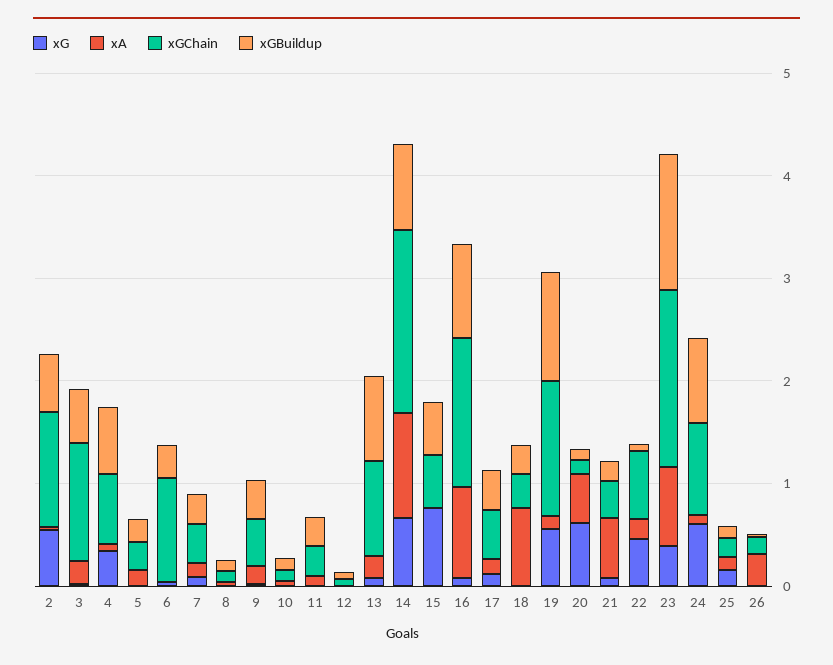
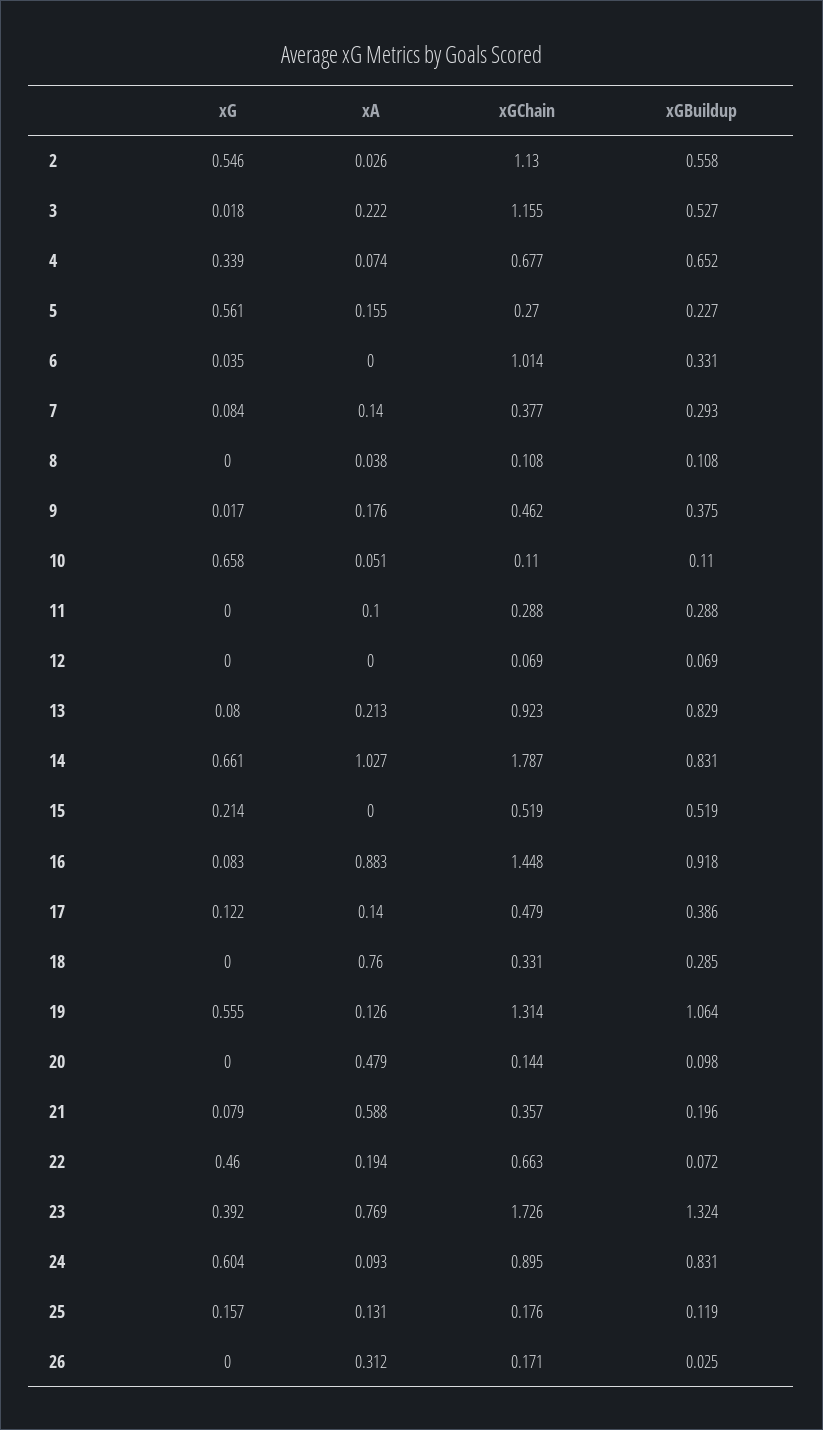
  {
    "xG": {
      "2": 0.546,
      "3": 0.018,
      "4": 0.339,
-     "5": 0,
+     "5": 0.561,
      "6": 0.035,
      "7": 0.084,
      "8": 0,
      "9": 0.017,
-     "10": 0,
+     "10": 0.658,
      "11": 0,
      "12": 0,
      "13": 0.08,
      "14": 0.661,
-     "15": 0.8,
+     "15": 0.214,
      "16": 0.083,
      "17": 0.122,
      "18": 0,
      "19": 0.555,
-     "20": 0.6,
+     "20": 0,
      "21": 0.079,
      "22": 0.46,
      "23": 0.392,
      "24": 0.604,
      "25": 0.157,
      "26": 0
    },
    "xA": {
      "2": 0.026,
      "3": 0.222,
      "4": 0.074,
      "5": 0.155,
      "6": 0,
      "7": 0.14,
      "8": 0.038,
      "9": 0.176,
      "10": 0.051,
      "11": 0.1,
      "12": 0,
      "13": 0.213,
      "14": 1.027,
      "15": 0,
      "16": 0.883,
      "17": 0.14,
      "18": 0.76,
      "19": 0.126,
      "20": 0.479,
      "21": 0.588,
      "22": 0.194,
      "23": 0.769,
      "24": 0.093,
      "25": 0.131,
      "26": 0.312
    },
    "xGChain": {
      "2": 1.13,
      "3": 1.155,
      "4": 0.677,
      "5": 0.27,
      "6": 1.014,
      "7": 0.377,
      "8": 0.108,
      "9": 0.462,
      "10": 0.11,
      "11": 0.288,
      "12": 0.069,
      "13": 0.923,
      "14": 1.787,
      "15": 0.519,
      "16": 1.448,
      "17": 0.479,
      "18": 0.331,
      "19": 1.314,
      "20": 0.144,
      "21": 0.357,
      "22": 0.663,
      "23": 1.726,
      "24": 0.895,
      "25": 0.176,
      "26": 0.171
    },
    "xGBuildup": {
      "2": 0.558,
      "3": 0.527,
      "4": 0.652,
      "5": 0.227,
      "6": 0.331,
      "7": 0.293,
      "8": 0.108,
      "9": 0.375,
      "10": 0.11,
      "11": 0.288,
      "12": 0.069,
      "13": 0.829,
      "14": 0.831,
      "15": 0.519,
      "16": 0.918,
      "17": 0.386,
      "18": 0.285,
      "19": 1.064,
      "20": 0.098,
      "21": 0.196,
      "22": 0.072,
      "23": 1.324,
      "24": 0.831,
      "25": 0.119,
      "26": 0.025
    }
  }

